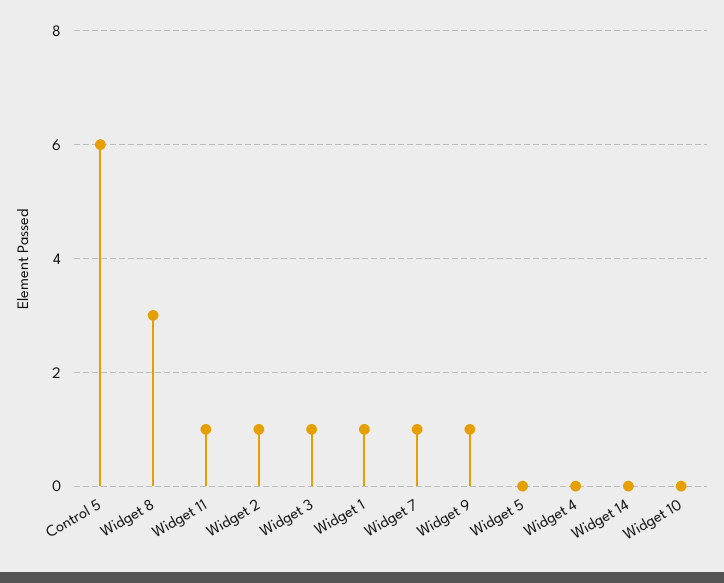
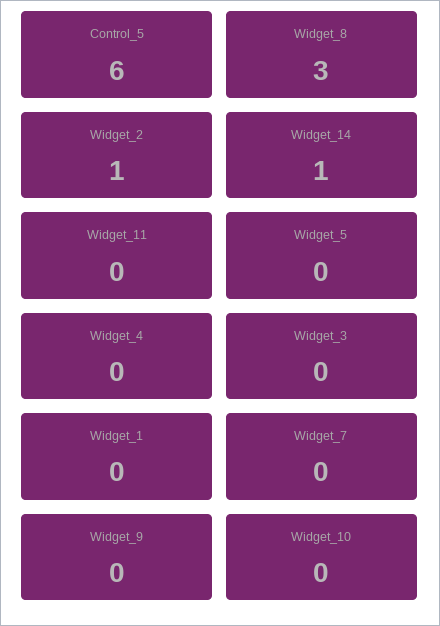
  {
    "Control 5": 6,
    "Widget 8": 3,
-   "Widget 11": 1,
+   "Widget 11": 0,
    "Widget 2": 1,
-   "Widget 3": 1,
+   "Widget 3": 0,
-   "Widget 1": 1,
+   "Widget 1": 0,
-   "Widget 7": 1,
+   "Widget 7": 0,
-   "Widget 9": 1,
+   "Widget 9": 0,
    "Widget 5": 0,
    "Widget 4": 0,
-   "Widget 14": 0,
+   "Widget 14": 1,
    "Widget 10": 0
  }

